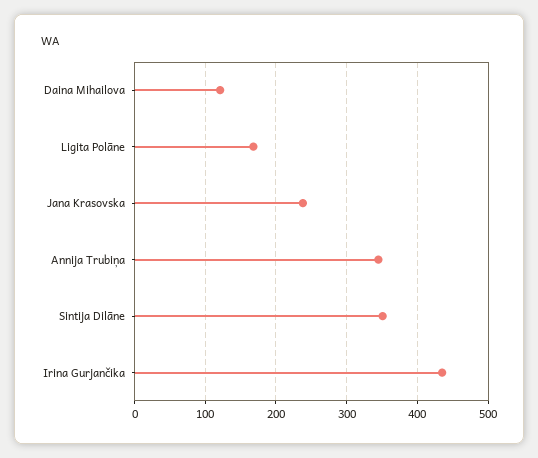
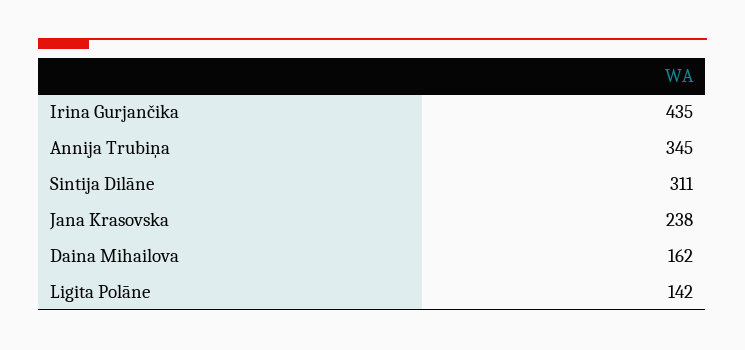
  {
-   "Daina Mihailova": 120,
+   "Daina Mihailova": 162,
-   "Ligita Polāne": 170,
+   "Ligita Polāne": 142,
    "Jana Krasovska": 238,
    "Annija Trubiņa": 345,
-   "Sintija Dilāne": 350,
+   "Sintija Dilāne": 311,
    "Irina Gurjančika": 435
  }

